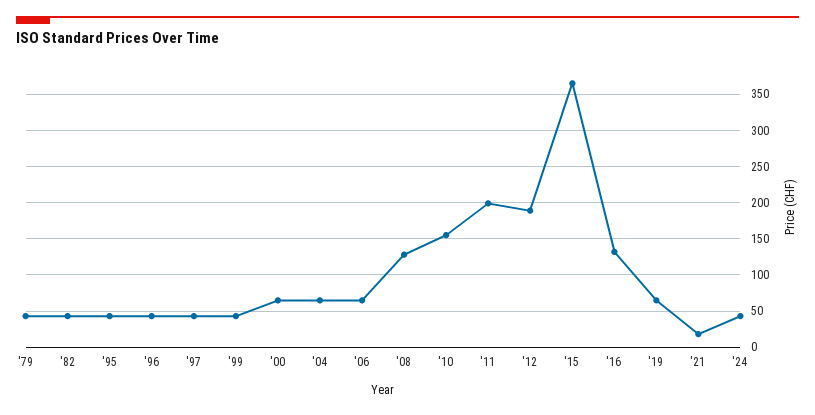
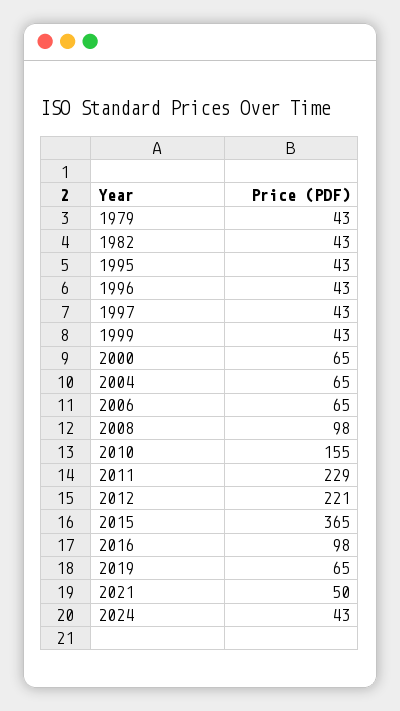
  {
    "'79": 43,
    "'82": 43,
    "'95": 43,
    "'96": 43,
    "'97": 43,
    "'99": 43,
    "'00": 65,
    "'04": 65,
    "'06": 65,
-   "'08": 130,
+   "'08": 98,
    "'10": 155,
-   "'11": 200,
+   "'11": 229,
-   "'12": 190,
+   "'12": 221,
    "'15": 365,
-   "'16": 130,
+   "'16": 98,
    "'19": 65,
-   "'21": 20,
+   "'21": 50,
    "'24": 43
  }

